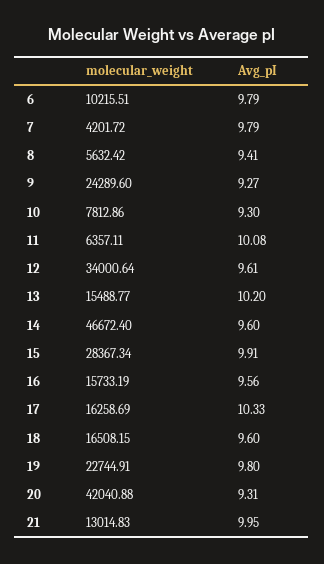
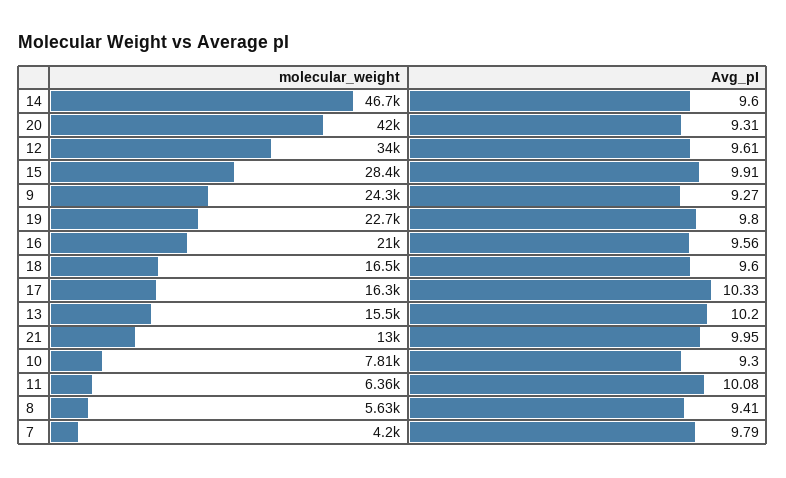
  {
    "molecular_weight": {
-     "6": 10215.51,
      "7": 4201.72,
      "8": 5632.42,
      "9": 24289.6,
      "10": 7812.86,
      "11": 6357.11,
      "12": 34000.64,
      "13": 15488.77,
      "14": 46672.4,
      "15": 28367.34,
-     "16": 15733.19,
+     "16": 21000,
      "17": 16258.69,
      "18": 16508.15,
      "19": 22744.91,
      "20": 42040.88,
      "21": 13014.83
    },
    "Avg_pI": {
-     "6": 9.79,
      "7": 9.79,
      "8": 9.41,
      "9": 9.27,
      "10": 9.3,
      "11": 10.08,
      "12": 9.61,
      "13": 10.2,
      "14": 9.6,
      "15": 9.91,
      "16": 9.56,
      "17": 10.33,
      "18": 9.6,
      "19": 9.8,
      "20": 9.31,
      "21": 9.95
    }
  }

